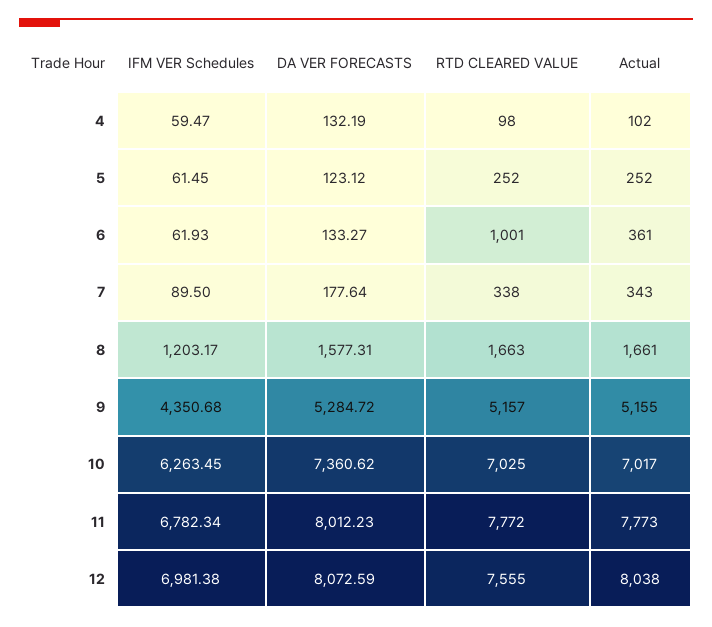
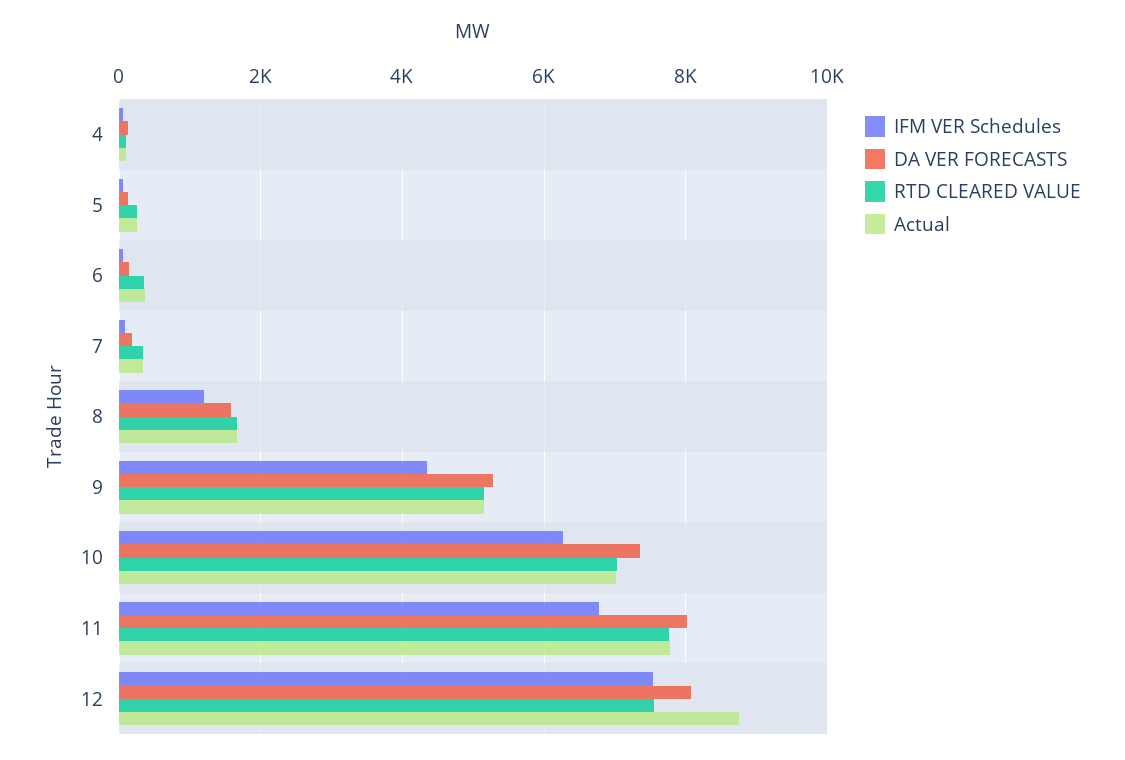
  {
    "IFM VER Schedules": {
      "4": 59.47,
      "5": 61.45,
      "6": 61.93,
      "7": 89.5,
      "8": 1203.17,
      "9": 4350.68,
      "10": 6263.45,
      "11": 6782.34,
-     "12": 6981.38
+     "12": 7600
    },
    "DA VER FORECASTS": {
      "4": 132.19,
      "5": 123.12,
      "6": 133.27,
      "7": 177.64,
      "8": 1577.31,
      "9": 5284.72,
      "10": 7360.62,
      "11": 8012.23,
      "12": 8072.59
    },
    "RTD CLEARED VALUE": {
      "4": 98,
      "5": 252,
-     "6": 1001,
+     "6": 400,
      "7": 338,
      "8": 1663,
      "9": 5157,
      "10": 7025,
      "11": 7772,
      "12": 7555
    },
    "Actual": {
      "4": 102,
      "5": 252,
      "6": 361,
      "7": 343,
      "8": 1661,
      "9": 5155,
      "10": 7017,
      "11": 7773,
-     "12": 8038
+     "12": 8800
    }
  }

